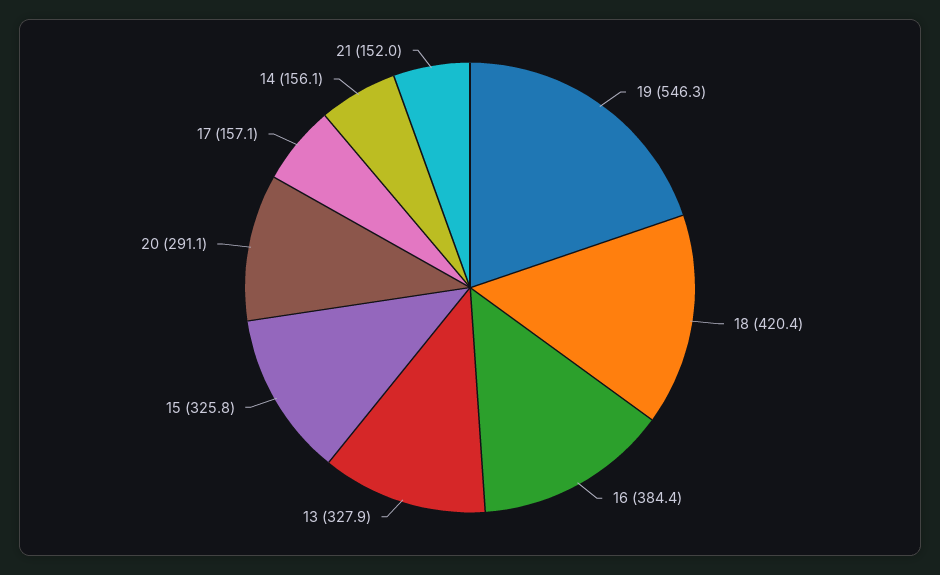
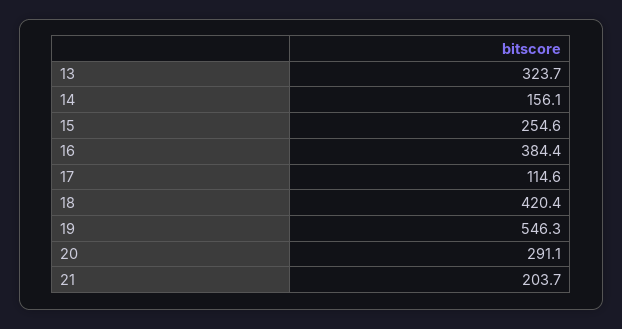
  {
    "19": 546.3,
    "18": 420.4,
    "16": 384.4,
-   "13": 327.9,
+   "13": 323.7,
-   "15": 325.8,
+   "15": 254.6,
    "20": 291.1,
-   "17": 157.1,
+   "17": 114.6,
    "14": 156.1,
-   "21": 152
+   "21": 203.7
  }

